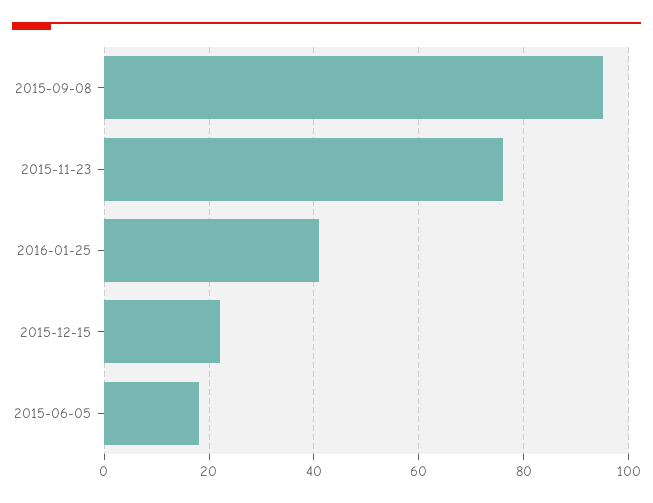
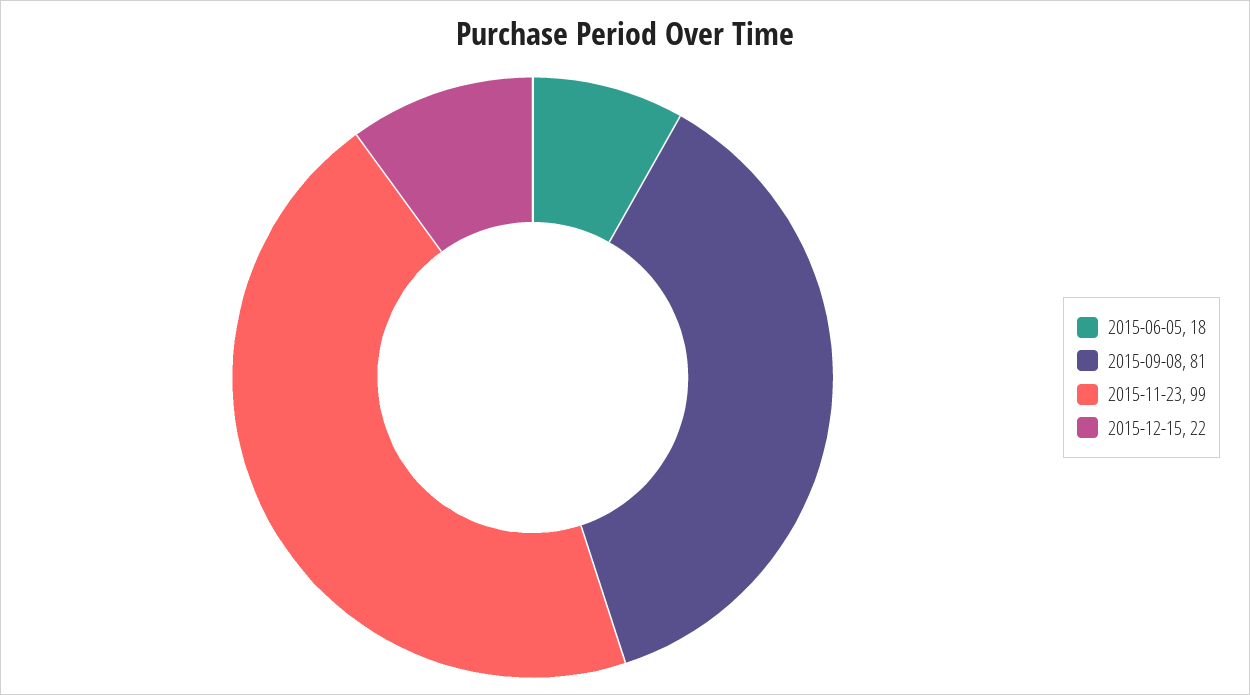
  {
-   "2015-09-08": 95,
+   "2015-09-08": 81,
-   "2015-11-23": 75,
+   "2015-11-23": 99,
-   "2016-01-25": 40,
    "2015-12-15": 22,
    "2015-06-05": 18
  }

